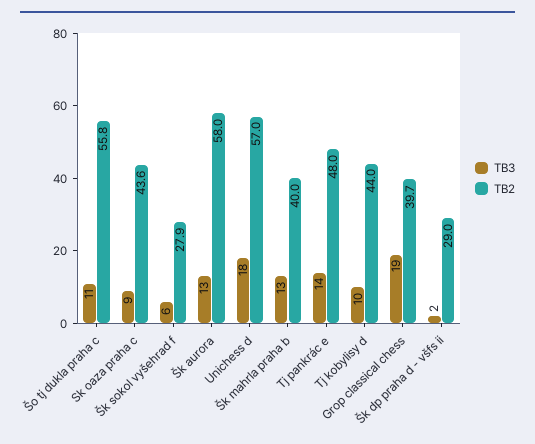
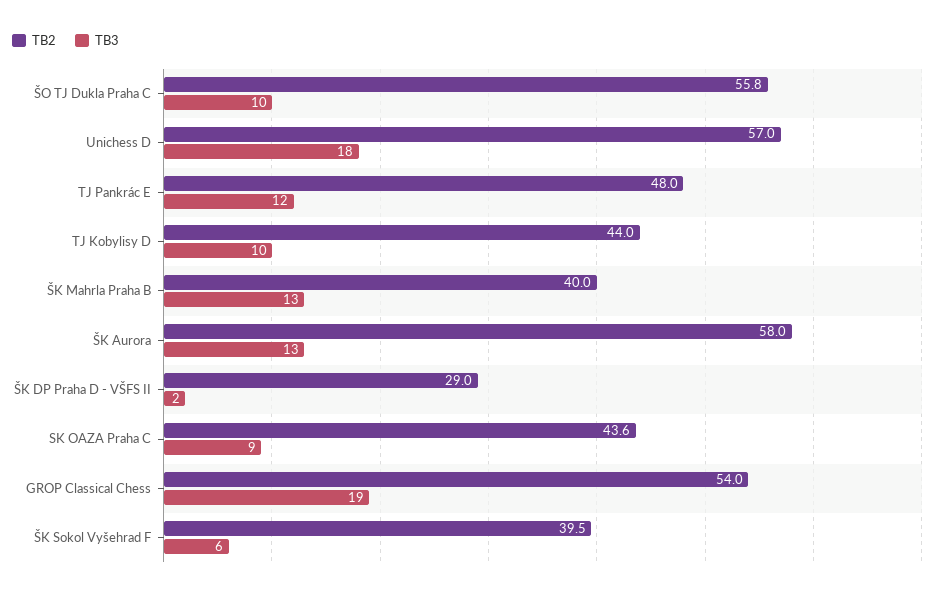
  {
    "TB3": {
-     "Šo tj dukla praha c": 11,
+     "Šo tj dukla praha c": 10,
      "Sk oaza praha c": 9,
      "Šk sokol vyšehrad f": 6,
      "Šk aurora": 13,
      "Unichess d": 18,
      "Šk mahrla praha b": 13,
-     "Tj pankrác e": 14,
+     "Tj pankrác e": 12,
      "Tj kobylisy d": 10,
      "Grop classical chess": 19,
      "Šk dp praha d - všfs ii": 2
    },
    "TB2": {
      "Šo tj dukla praha c": 55.8,
      "Sk oaza praha c": 43.6,
-     "Šk sokol vyšehrad f": 27.9,
+     "Šk sokol vyšehrad f": 39.5,
      "Šk aurora": 58,
      "Unichess d": 57,
      "Šk mahrla praha b": 40,
      "Tj pankrác e": 48,
      "Tj kobylisy d": 44,
-     "Grop classical chess": 39.7,
+     "Grop classical chess": 54,
      "Šk dp praha d - všfs ii": 29
    }
  }

